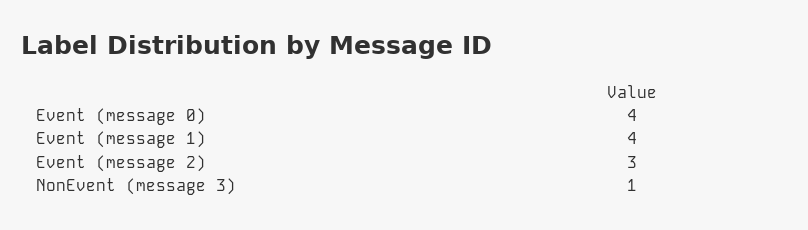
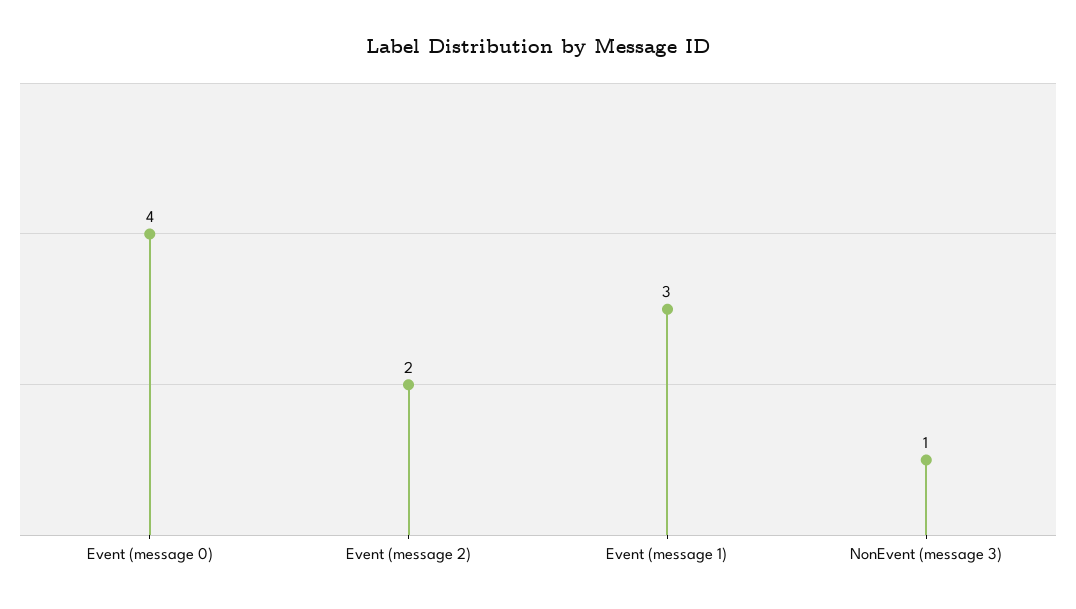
  {
    "Event (message 0)": 4,
-   "Event (message 1)": 4,
+   "Event (message 1)": 3,
-   "Event (message 2)": 3,
+   "Event (message 2)": 2,
    "NonEvent (message 3)": 1
  }

